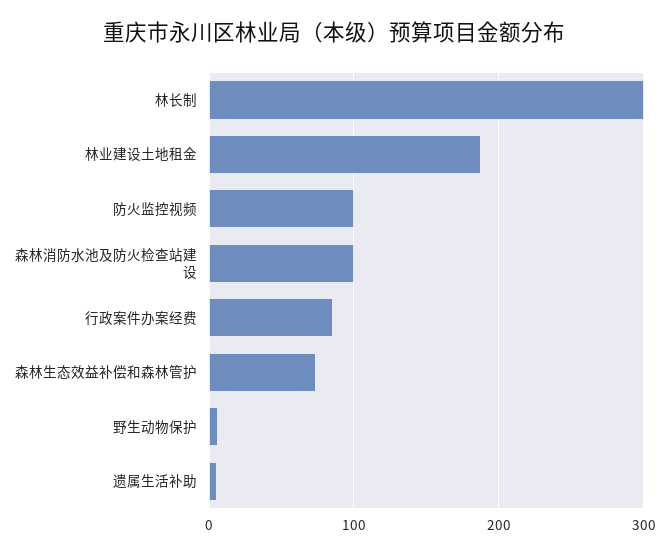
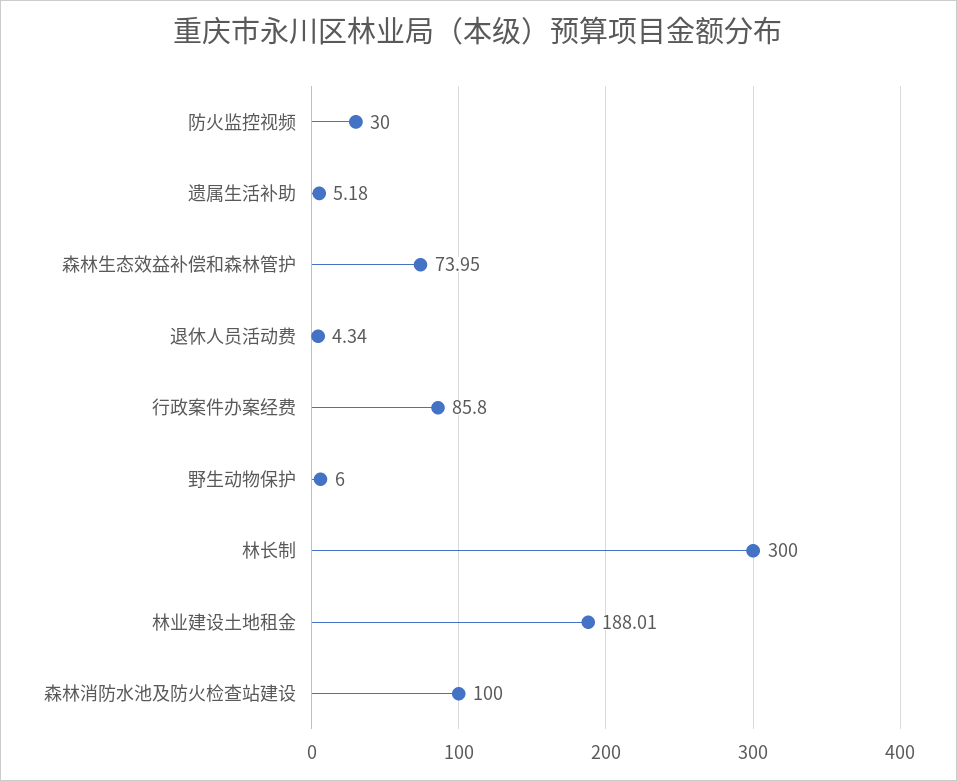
  {
    "林长制": 300,
    "林业建设土地租金": 188.01,
-   "防火监控视频": 100,
+   "防火监控视频": 30,
    "森林消防水池及防火检查站建设": 100,
    "行政案件办案经费": 85.8,
    "森林生态效益补偿和森林管护": 73.95,
    "野生动物保护": 6,
-   "遗属生活补助": 5.18
+   "遗属生活补助": 5.18,
+   "退休人员活动费": 4.34
  }

